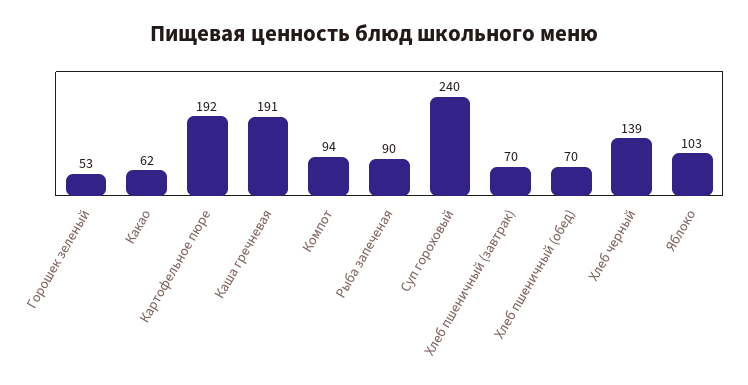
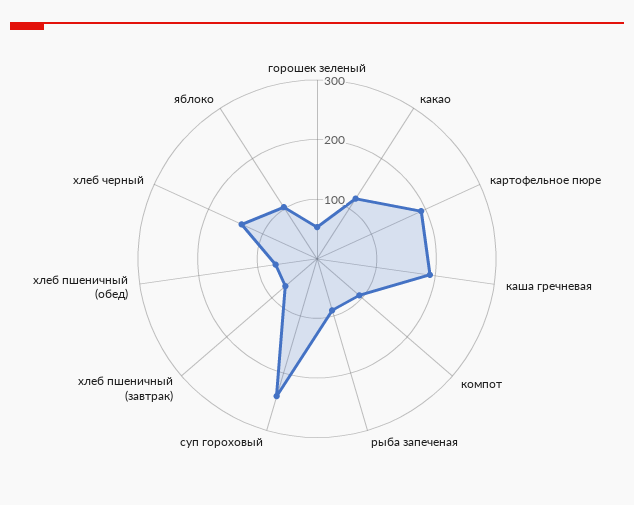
  {
    "Горошек зеленый": 53,
-   "Какао": 62,
+   "Какао": 120,
    "Картофельное пюре": 192,
    "Каша гречневая": 191,
    "Компот": 94,
    "Рыба запеченая": 90,
    "Суп гороховый": 240,
    "Хлеб пшеничный (завтрак)": 70,
    "Хлеб пшеничный (обед)": 70,
    "Хлеб черный": 139,
    "Яблоко": 103
  }

